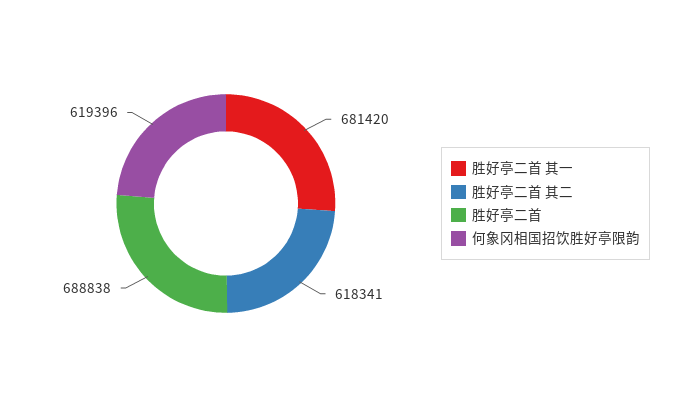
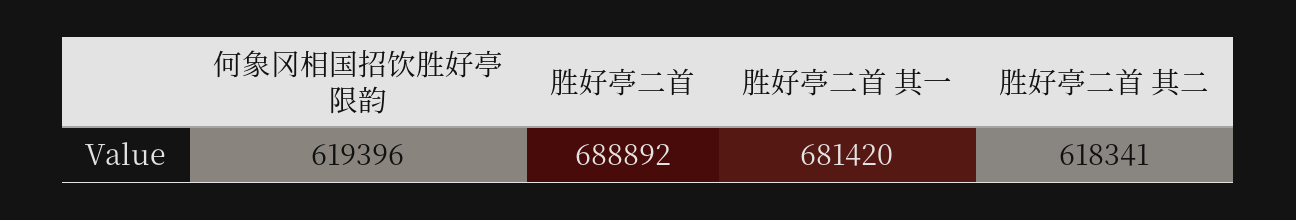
  {
    "胜好亭二首 其一": 681420,
    "胜好亭二首 其二": 618341,
-   "胜好亭二首": 688838,
+   "胜好亭二首": 688892,
    "何象冈相国招饮胜好亭限韵": 619396
  }

